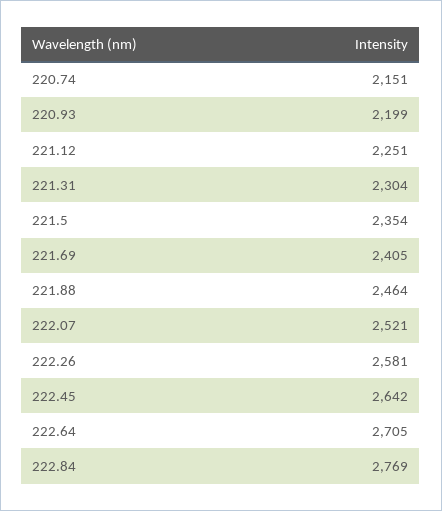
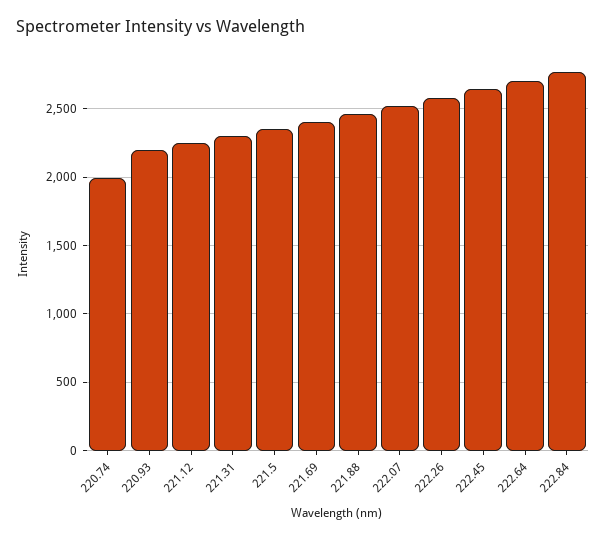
  {
-   "220.74": 2151,
+   "220.74": 2000,
    "220.93": 2199,
    "221.12": 2251,
    "221.31": 2304,
    "221.5": 2354,
    "221.69": 2405,
    "221.88": 2464,
    "222.07": 2521,
    "222.26": 2581,
    "222.45": 2642,
    "222.64": 2705,
    "222.84": 2769
  }

